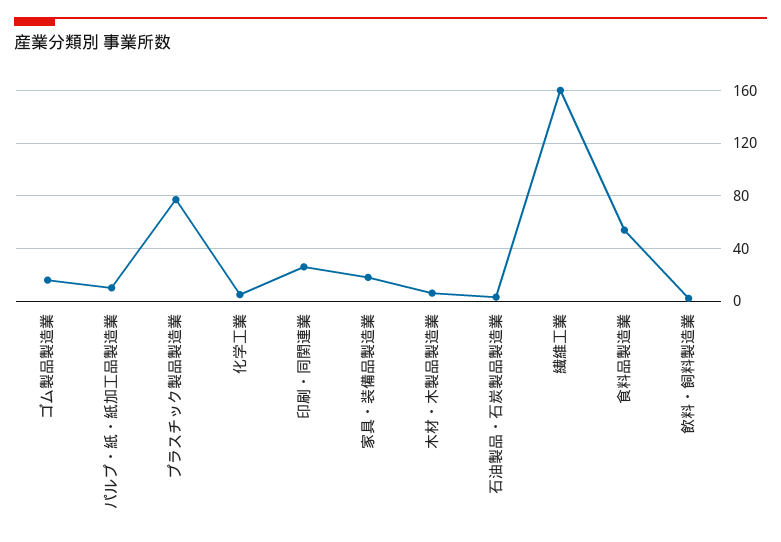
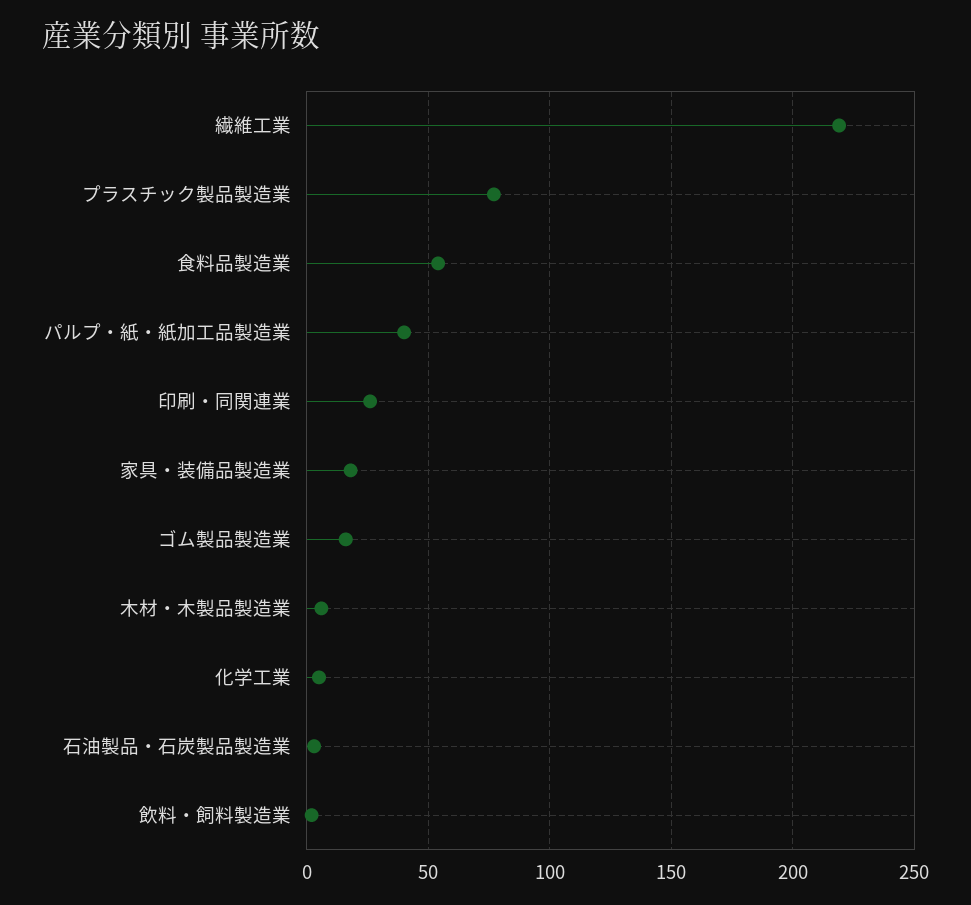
  {
    "ゴム製品製造業": 15,
-   "パルプ・紙・紙加工品製造業": 10,
+   "パルプ・紙・紙加工品製造業": 40,
    "プラスチック製品製造業": 75,
    "化学工業": 5,
    "印刷・同関連業": 25,
    "家具・装備品製造業": 20,
    "木材・木製品製造業": 5,
    "石油製品・石炭製品製造業": 5,
-   "繊維工業": 160,
+   "繊維工業": 220,
    "食料品製造業": 55,
    "飲料・飼料製造業": 0
  }

